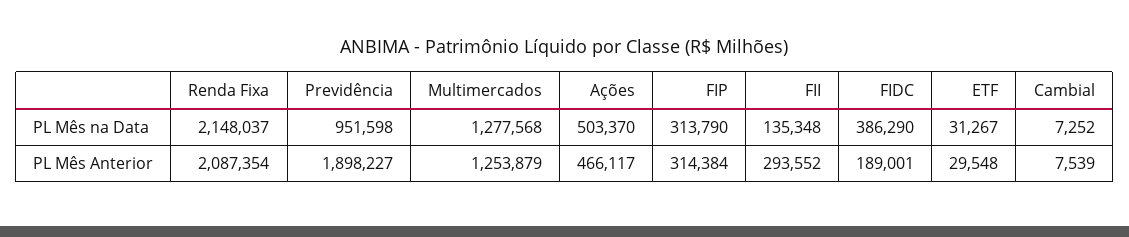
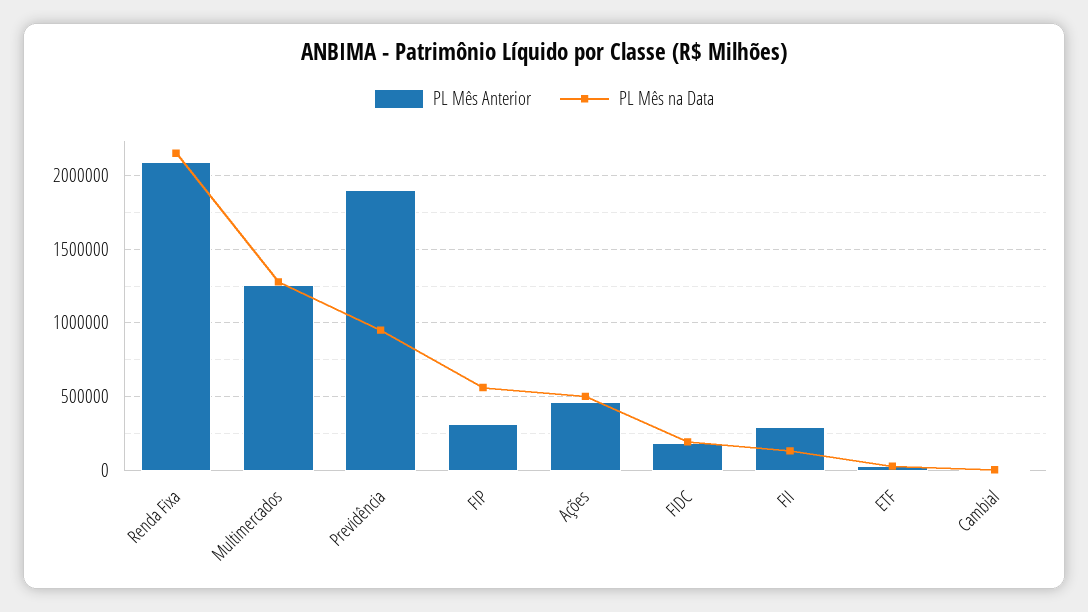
  {
    "PL Mês na Data": {
      "Renda Fixa": 2148037,
      "Previdência": 951598,
      "Multimercados": 1277568,
      "Ações": 503370,
-     "FIP": 313790,
+     "FIP": 550000,
      "FII": 135348,
-     "FIDC": 386290,
+     "FIDC": 200000,
      "ETF": 31267,
      "Cambial": 7252
    },
    "PL Mês Anterior": {
      "Renda Fixa": 2087354,
      "Previdência": 1898227,
      "Multimercados": 1253879,
      "Ações": 466117,
      "FIP": 314384,
      "FII": 293552,
      "FIDC": 189001,
      "ETF": 29548,
      "Cambial": 7539
    }
  }

